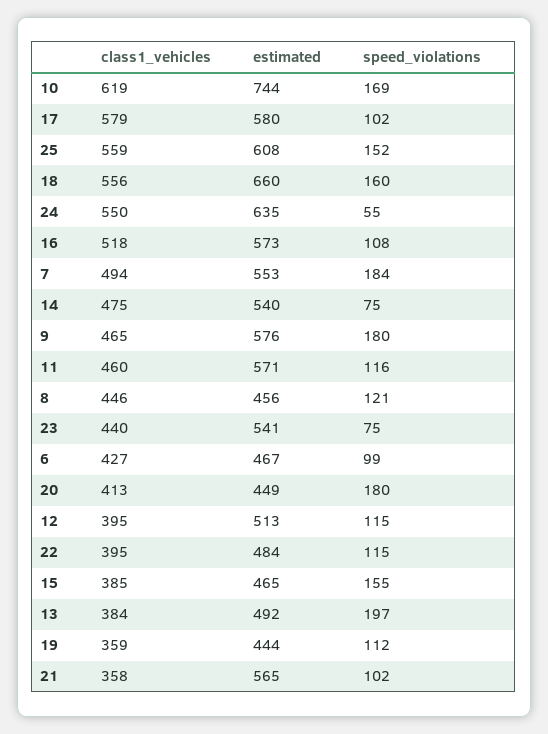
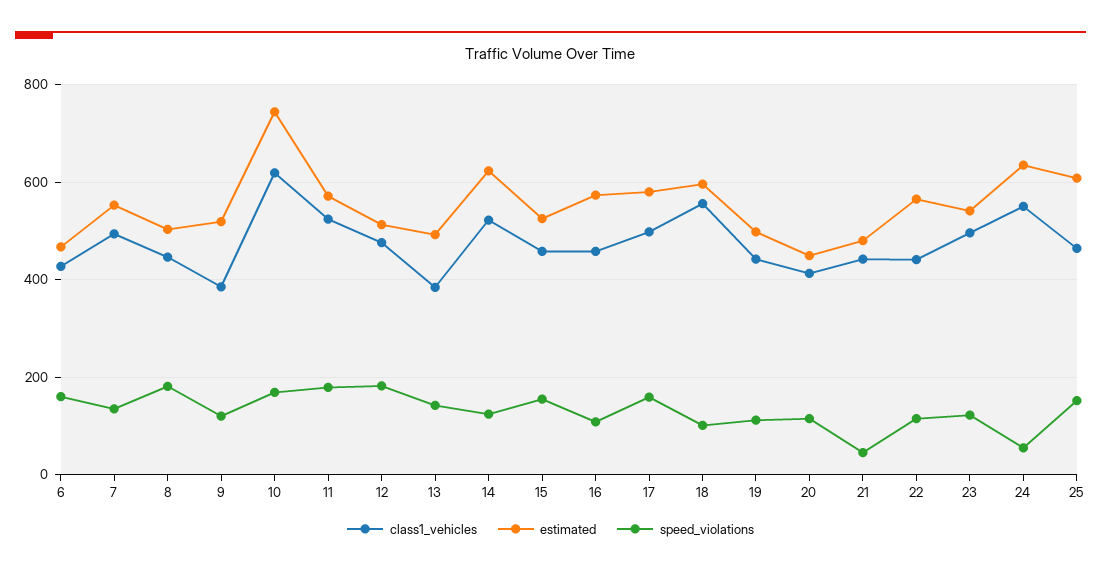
  {
    "class1_vehicles": {
      "10": 619,
-     "17": 579,
+     "17": 500,
-     "25": 559,
+     "25": 460,
      "18": 556,
      "24": 550,
-     "16": 518,
+     "16": 460,
      "7": 494,
-     "14": 475,
+     "14": 520,
-     "9": 465,
+     "9": 380,
-     "11": 460,
+     "11": 520,
      "8": 446,
-     "23": 440,
+     "23": 500,
      "6": 427,
      "20": 413,
-     "12": 395,
+     "12": 480,
-     "22": 395,
+     "22": 440,
-     "15": 385,
+     "15": 460,
      "13": 384,
-     "19": 359,
+     "19": 440,
-     "21": 358
+     "21": 440
    },
    "estimated": {
      "10": 744,
      "17": 580,
      "25": 608,
-     "18": 660,
+     "18": 600,
      "24": 635,
      "16": 573,
      "7": 553,
-     "14": 540,
+     "14": 620,
-     "9": 576,
+     "9": 520,
      "11": 571,
-     "8": 456,
+     "8": 500,
      "23": 541,
      "6": 467,
      "20": 449,
      "12": 513,
-     "22": 484,
+     "22": 560,
-     "15": 465,
+     "15": 520,
      "13": 492,
-     "19": 444,
+     "19": 500,
-     "21": 565
+     "21": 480
    },
    "speed_violations": {
      "10": 169,
-     "17": 102,
+     "17": 160,
      "25": 152,
-     "18": 160,
+     "18": 100,
      "24": 55,
      "16": 108,
-     "7": 184,
+     "7": 140,
-     "14": 75,
+     "14": 120,
-     "9": 180,
+     "9": 120,
-     "11": 116,
+     "11": 180,
-     "8": 121,
+     "8": 180,
-     "23": 75,
+     "23": 120,
-     "6": 99,
+     "6": 160,
-     "20": 180,
+     "20": 120,
-     "12": 115,
+     "12": 180,
      "22": 115,
      "15": 155,
-     "13": 197,
+     "13": 140,
      "19": 112,
-     "21": 102
+     "21": 40
    }
  }

